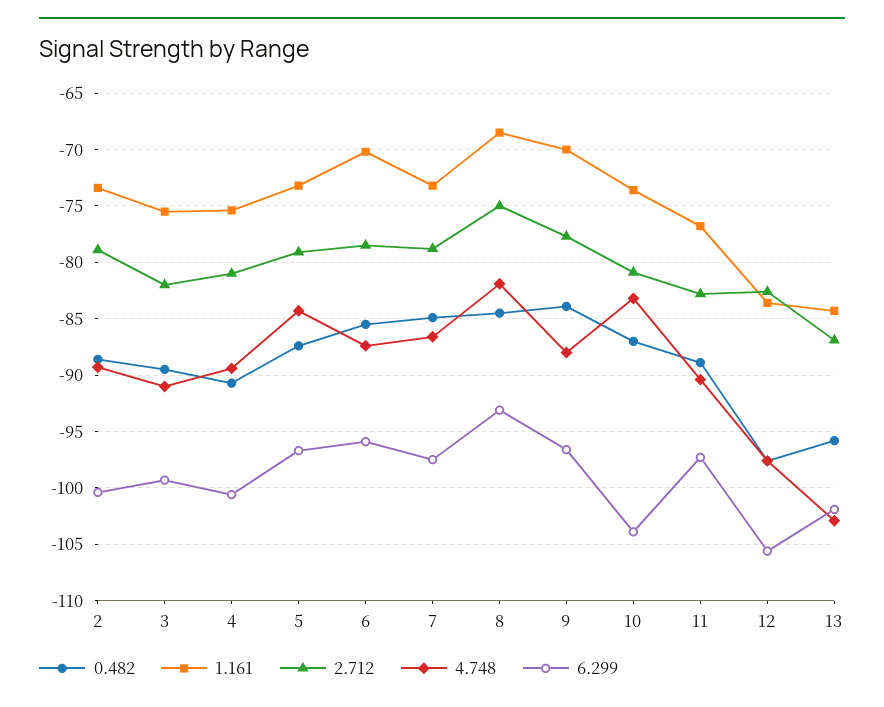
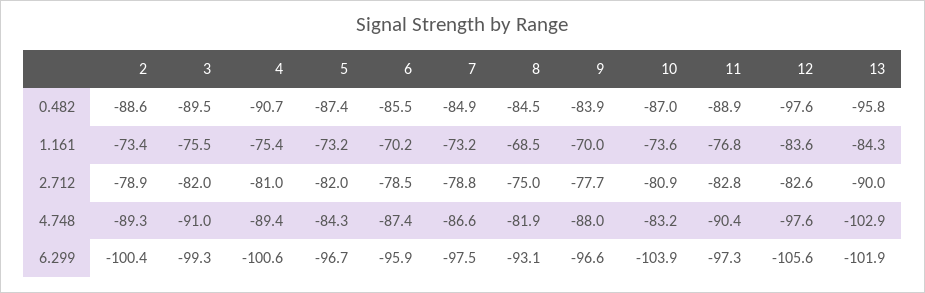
  {
    "0.482": {
      "2": -88.6,
      "3": -89.5,
      "4": -90.7,
      "5": -87.4,
      "6": -85.5,
      "7": -84.9,
      "8": -84.5,
      "9": -83.9,
      "10": -87,
      "11": -88.9,
      "12": -97.6,
      "13": -95.8
    },
    "1.161": {
      "2": -73.4,
      "3": -75.5,
      "4": -75.4,
      "5": -73.2,
      "6": -70.2,
      "7": -73.2,
      "8": -68.5,
      "9": -70,
      "10": -73.6,
      "11": -76.8,
      "12": -83.6,
      "13": -84.3
    },
    "2.712": {
      "2": -78.9,
      "3": -82,
      "4": -81,
-     "5": -79,
+     "5": -82,
      "6": -78.5,
      "7": -78.8,
      "8": -75,
      "9": -77.7,
      "10": -80.9,
      "11": -82.8,
      "12": -82.6,
-     "13": -87
+     "13": -90
    },
    "4.748": {
      "2": -89.3,
      "3": -91,
      "4": -89.4,
      "5": -84.3,
      "6": -87.4,
      "7": -86.6,
      "8": -81.9,
      "9": -88,
      "10": -83.2,
      "11": -90.4,
      "12": -97.6,
      "13": -102.9
    },
    "6.299": {
      "2": -100.4,
      "3": -99.3,
      "4": -100.6,
      "5": -96.7,
      "6": -95.9,
      "7": -97.5,
      "8": -93.1,
      "9": -96.6,
      "10": -103.9,
      "11": -97.3,
      "12": -105.6,
      "13": -101.9
    }
  }

